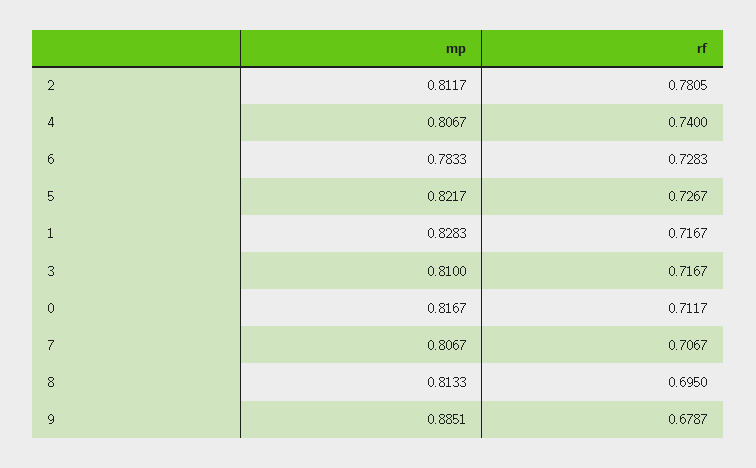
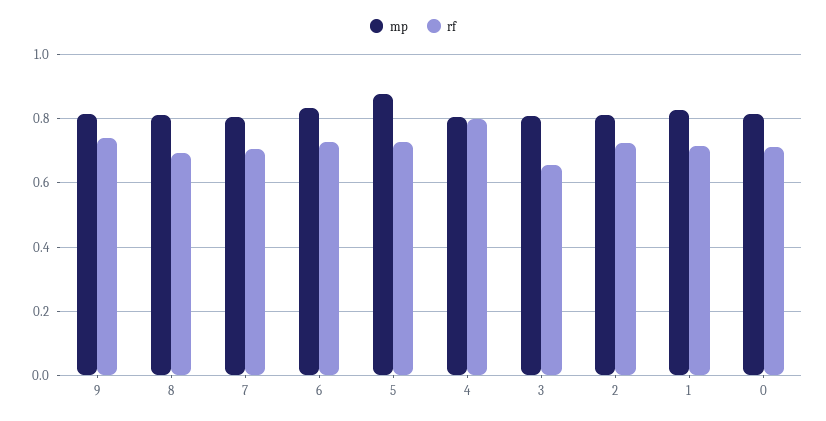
  {
    "mp": {
      "2": 0.8117,
      "4": 0.8067,
-     "6": 0.7833,
+     "6": 0.84,
-     "5": 0.8217,
+     "5": 0.88,
      "1": 0.8283,
      "3": 0.81,
      "0": 0.8167,
      "7": 0.8067,
      "8": 0.8133,
-     "9": 0.8851
+     "9": 0.82
    },
    "rf": {
-     "2": 0.7805,
+     "2": 0.72,
-     "4": 0.74,
+     "4": 0.8,
      "6": 0.7283,
      "5": 0.7267,
      "1": 0.7167,
-     "3": 0.7167,
+     "3": 0.66,
      "0": 0.7117,
      "7": 0.7067,
      "8": 0.695,
-     "9": 0.6787
+     "9": 0.74
    }
  }

